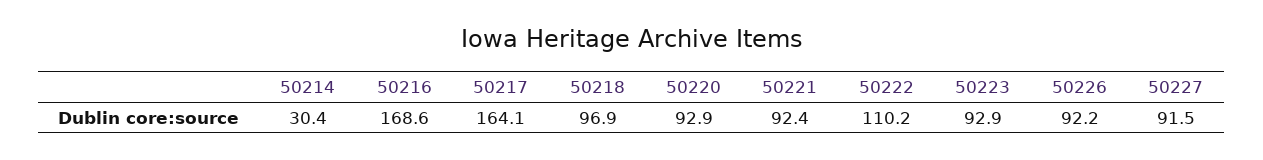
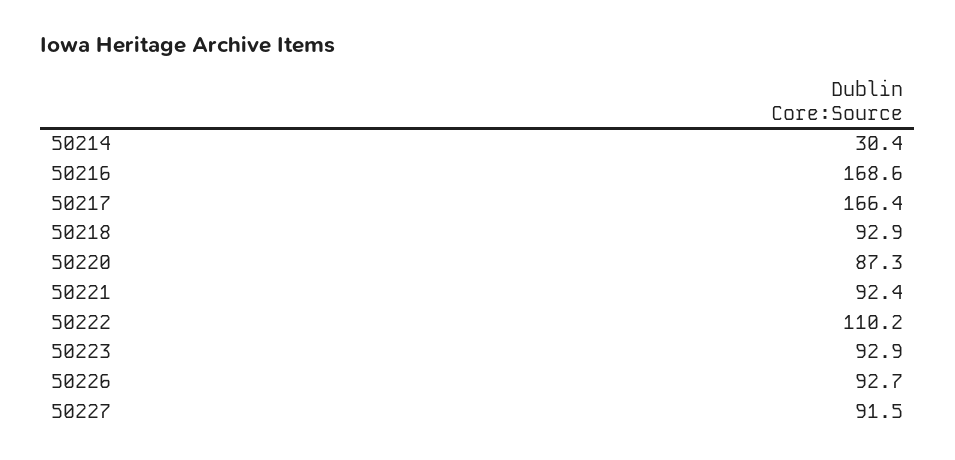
  {
    "50214": 30.4,
    "50216": 168.6,
-   "50217": 164.1,
+   "50217": 166.4,
-   "50218": 96.9,
+   "50218": 92.9,
-   "50220": 92.9,
+   "50220": 87.3,
    "50221": 92.4,
    "50222": 110.2,
    "50223": 92.9,
-   "50226": 92.2,
+   "50226": 92.7,
    "50227": 91.5
  }

